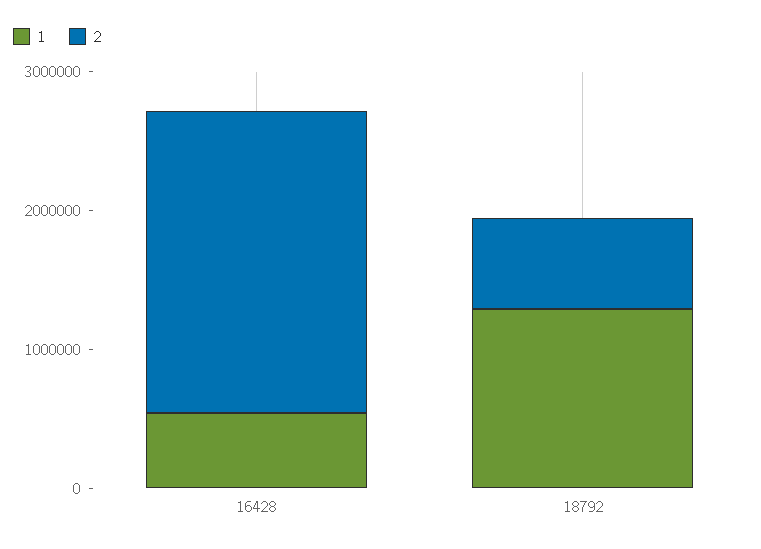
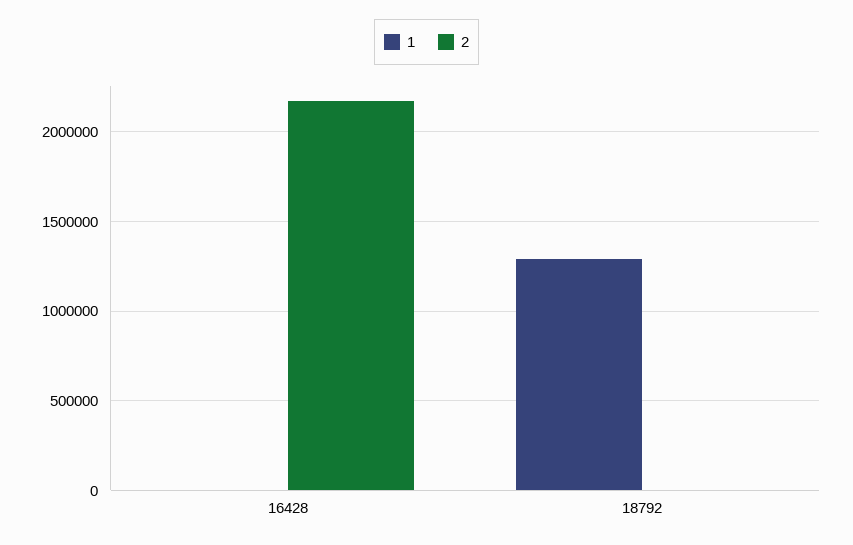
  {
    "1": {
-     "16428": 600000,
+     "16428": 0,
      "18792": 1300000
    },
    "2": {
      "16428": 2150000,
-     "18792": 600000
+     "18792": 0
    }
  }

